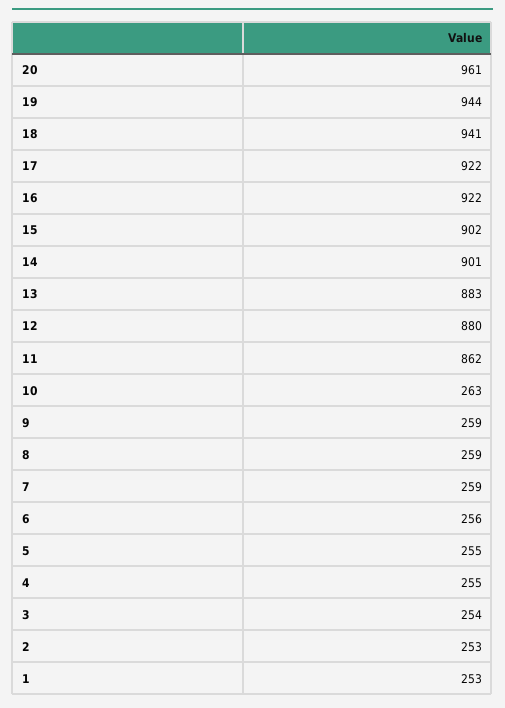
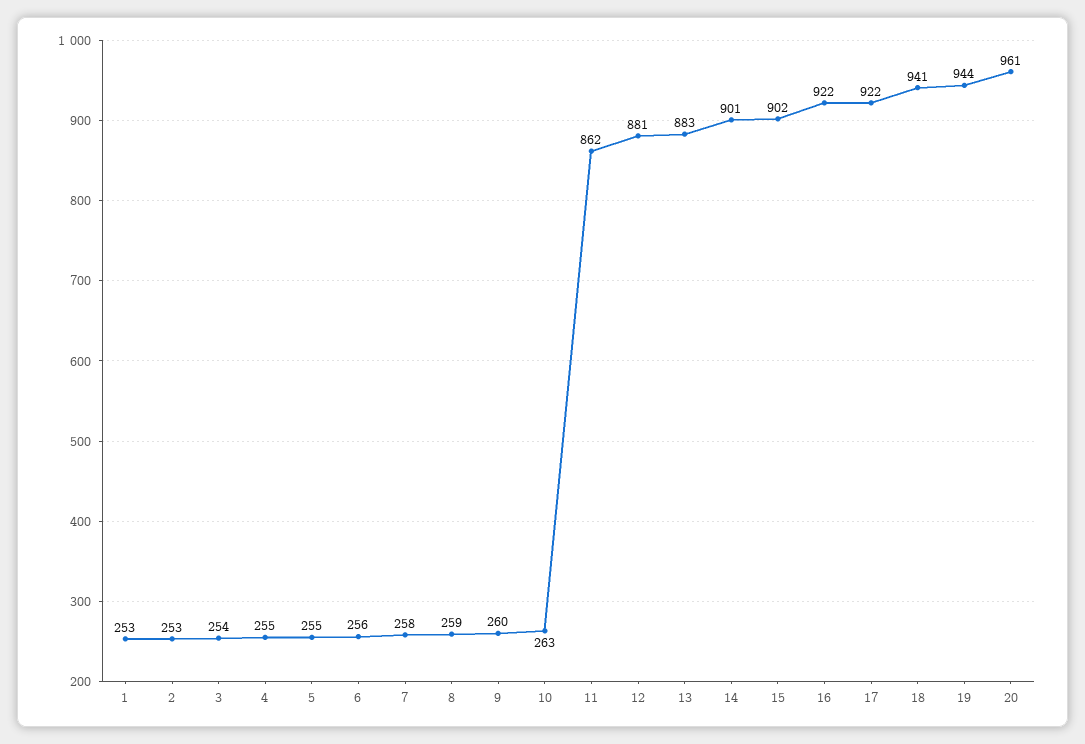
  {
    "20": 961,
    "19": 944,
    "18": 941,
    "17": 922,
    "16": 922,
    "15": 902,
    "14": 901,
    "13": 883,
-   "12": 880,
+   "12": 881,
    "11": 862,
    "10": 263,
-   "9": 259,
+   "9": 260,
    "8": 259,
-   "7": 259,
+   "7": 258,
    "6": 256,
    "5": 255,
    "4": 255,
    "3": 254,
    "2": 253,
    "1": 253
  }

